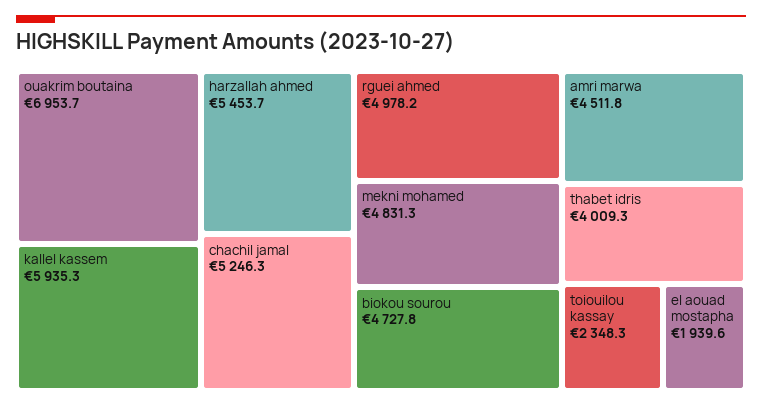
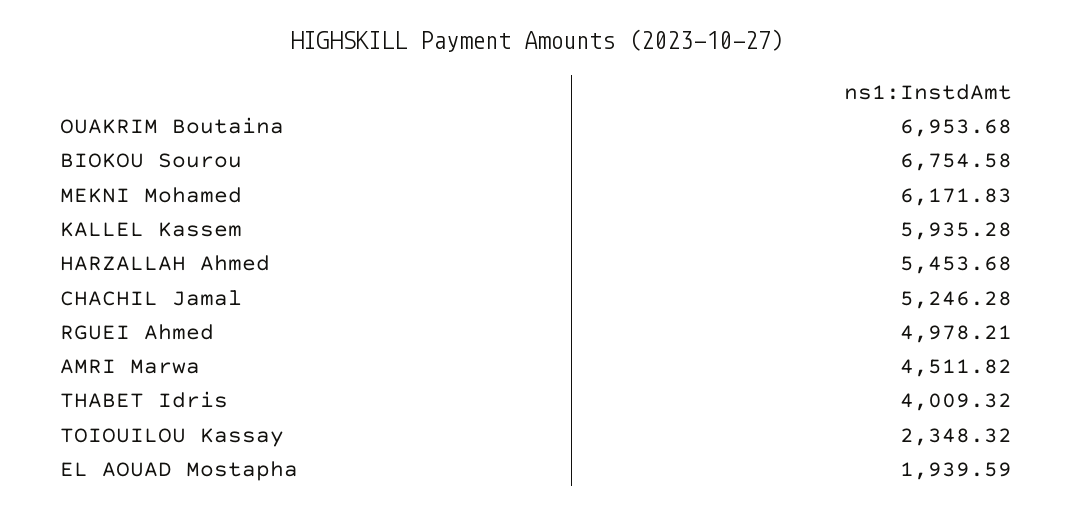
  {
    "ouakrim boutaina": 6953.68,
    "kallel kassem": 5935.28,
    "harzallah ahmed": 5453.68,
    "chachil jamal": 5246.28,
    "rguei ahmed": 4978.21,
-   "mekni mohamed": 4831.3,
+   "mekni mohamed": 6171.83,
-   "biokou sourou": 4727.8,
+   "biokou sourou": 6754.58,
    "amri marwa": 4511.82,
    "thabet idris": 4009.32,
    "toiouilou kassay": 2348.32,
    "el aouad mostapha": 1939.59
  }

